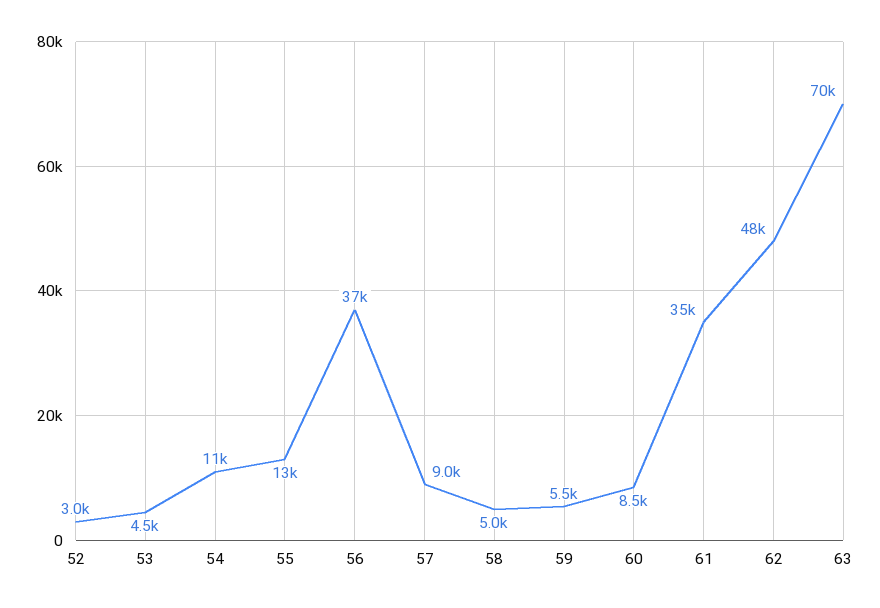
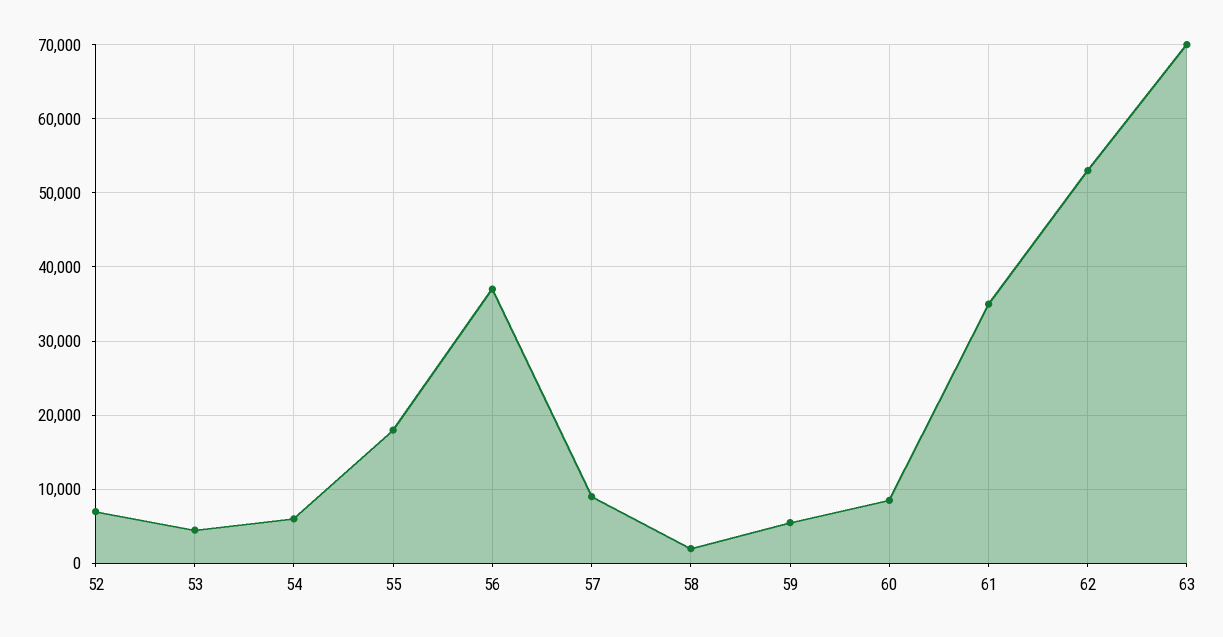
  {
-   "52": 3000,
+   "52": 7000,
    "53": 4500,
-   "54": 11000,
+   "54": 6000,
-   "55": 13000,
+   "55": 18000,
    "56": 37000,
    "57": 9000,
-   "58": 5000,
+   "58": 2000,
    "59": 5500,
    "60": 8500,
    "61": 35000,
-   "62": 48000,
+   "62": 53000,
    "63": 70000
  }

